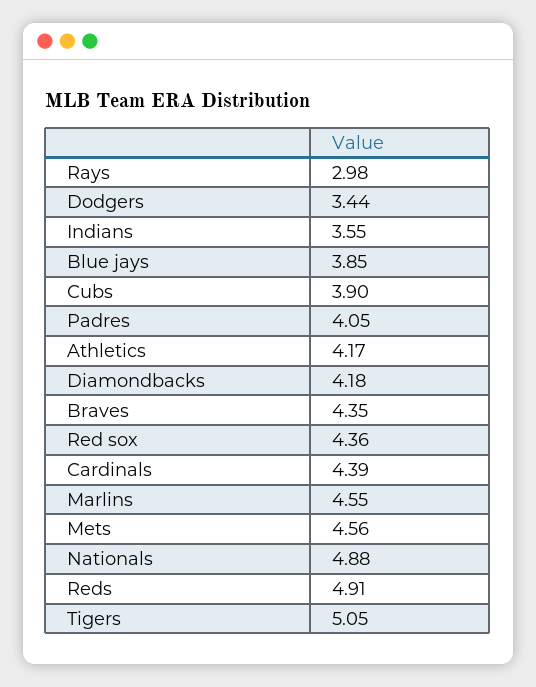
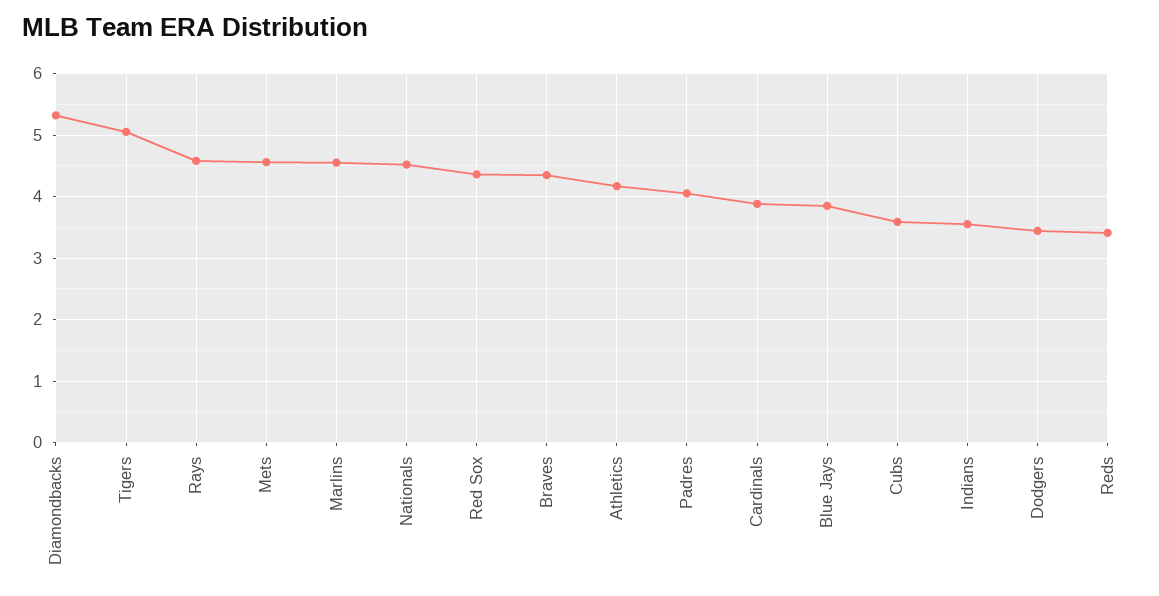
  {
-   "Rays": 2.98,
+   "Rays": 4.6,
    "Dodgers": 3.44,
    "Indians": 3.55,
    "Blue jays": 3.85,
-   "Cubs": 3.9,
+   "Cubs": 3.6,
    "Padres": 4.05,
    "Athletics": 4.17,
-   "Diamondbacks": 4.18,
+   "Diamondbacks": 5.3,
    "Braves": 4.35,
    "Red sox": 4.36,
-   "Cardinals": 4.39,
+   "Cardinals": 3.9,
    "Marlins": 4.55,
    "Mets": 4.56,
-   "Nationals": 4.88,
+   "Nationals": 4.5,
-   "Reds": 4.91,
+   "Reds": 3.4,
    "Tigers": 5.05
  }

